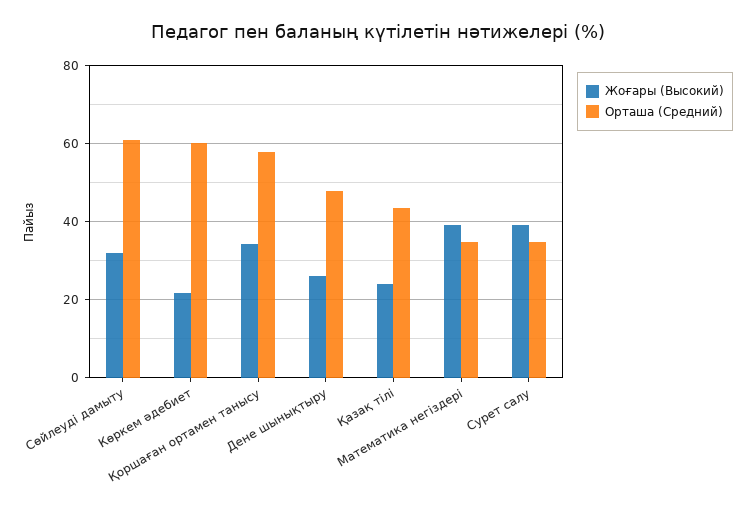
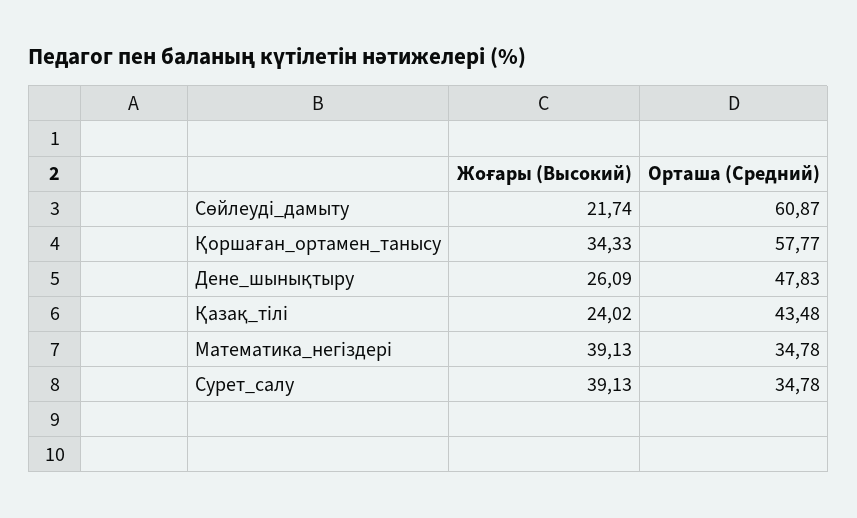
  {
    "Жоғары (Высокий)": {
-     "Сөйлеуді дамыту": 32,
+     "Сөйлеуді дамыту": 21.74,
-     "Көркем әдебиет": 22,
      "Қоршаған ортамен танысу": 34.33,
      "Дене шынықтыру": 26.09,
      "Қазақ тілі": 24.02,
      "Математика негіздері": 39.13,
      "Сурет салу": 39.13
    },
    "Орташа (Средний)": {
      "Сөйлеуді дамыту": 60.87,
-     "Көркем әдебиет": 60,
      "Қоршаған ортамен танысу": 57.77,
      "Дене шынықтыру": 47.83,
      "Қазақ тілі": 43.48,
      "Математика негіздері": 34.78,
      "Сурет салу": 34.78
    }
  }

